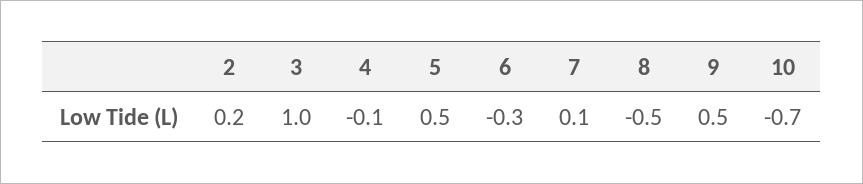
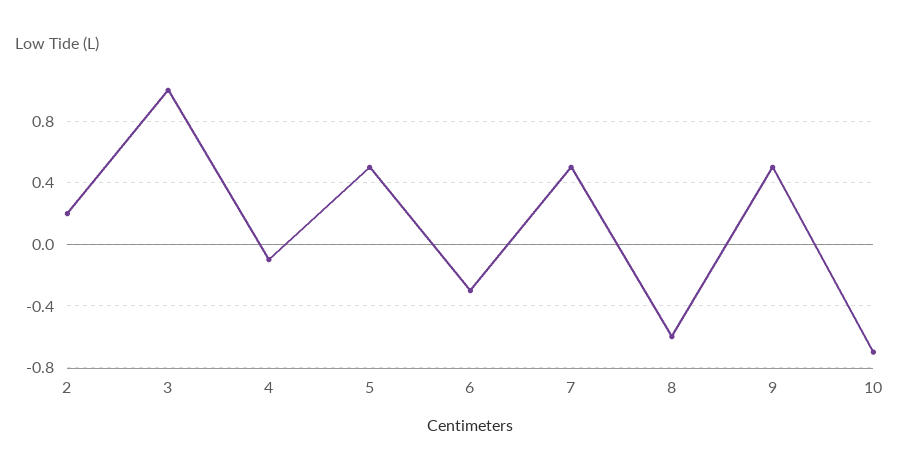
  {
    "2": 0.2,
    "3": 1,
    "4": -0.1,
    "5": 0.5,
    "6": -0.3,
-   "7": 0.1,
+   "7": 0.5,
-   "8": -0.5,
+   "8": -0.6,
    "9": 0.5,
    "10": -0.7
  }

